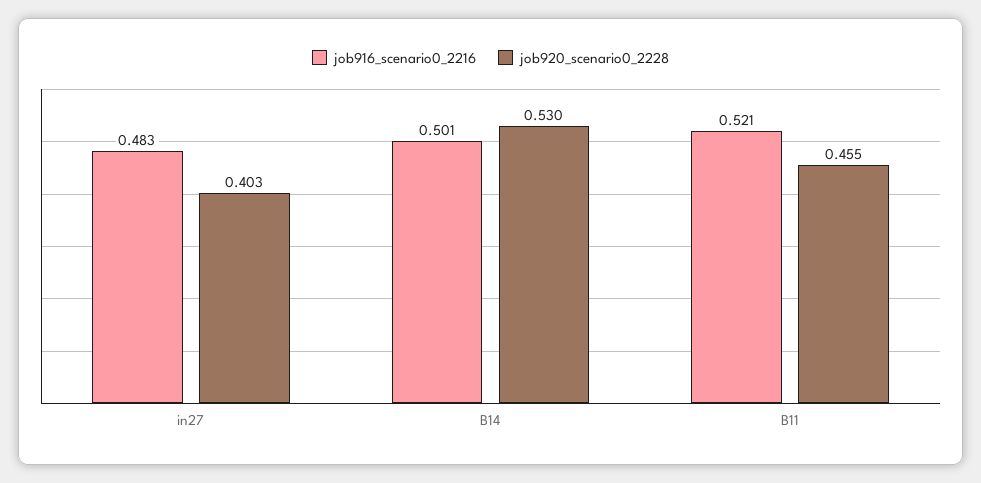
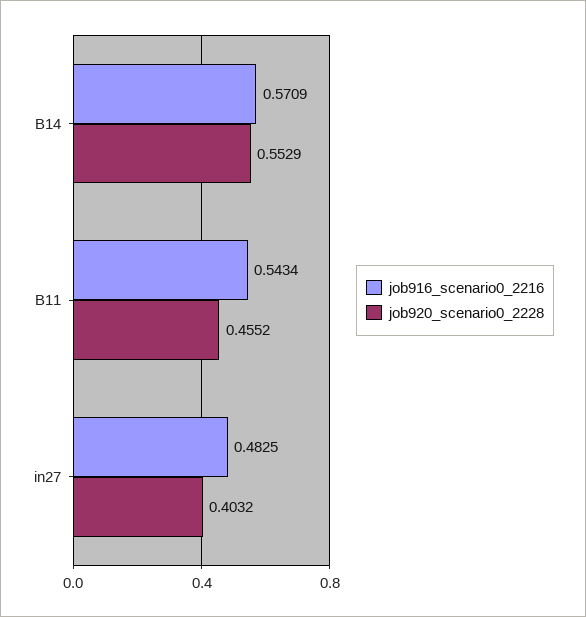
  {
    "job916_scenario0_2216": {
      "in27": 0.4825,
-     "B14": 0.501,
+     "B14": 0.5709,
-     "B11": 0.521
+     "B11": 0.5434
    },
    "job920_scenario0_2228": {
      "in27": 0.4032,
-     "B14": 0.53,
+     "B14": 0.5529,
      "B11": 0.4552
    }
  }

